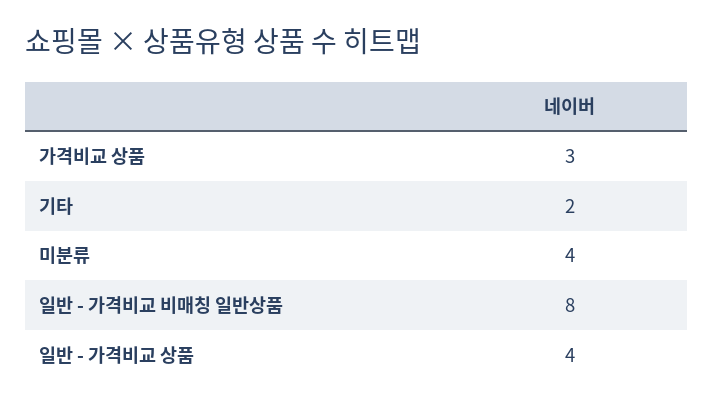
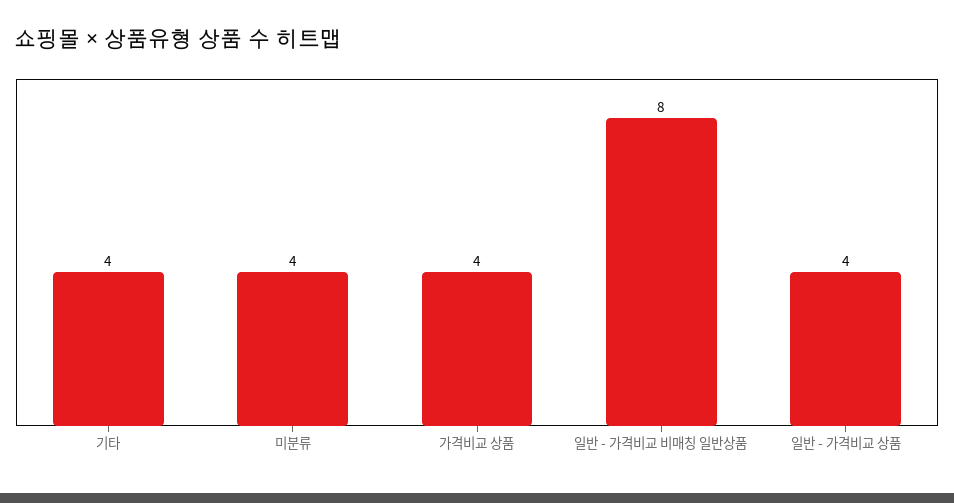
  {
-   "가격비교 상품": 3,
+   "가격비교 상품": 4,
-   "기타": 2,
+   "기타": 4,
    "미분류": 4,
    "일반 - 가격비교 비매칭 일반상품": 8,
    "일반 - 가격비교 상품": 4
  }

